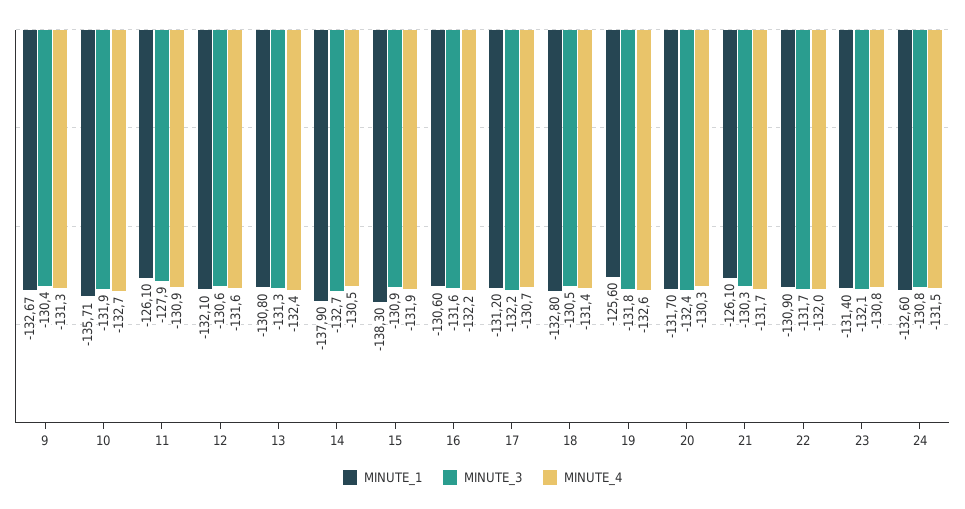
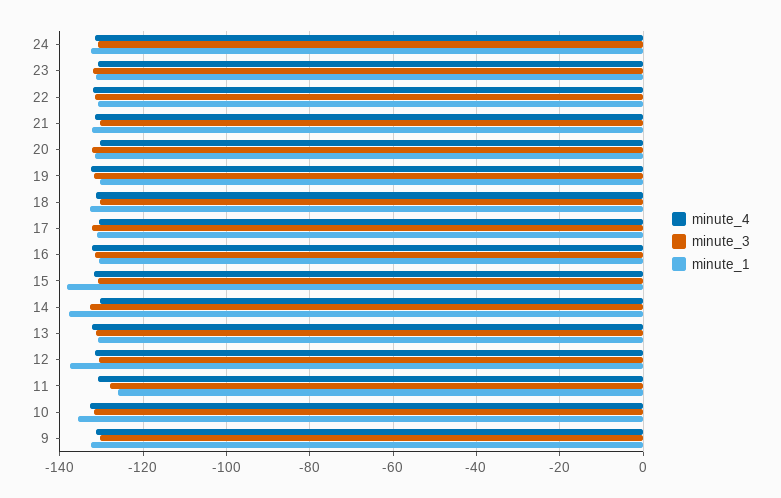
  {
    "MINUTE_1": {
      "9": -132.67,
      "10": -135.71,
      "11": -126.1,
-     "12": -132.1,
+     "12": -138,
      "13": -130.8,
      "14": -137.9,
      "15": -138.3,
      "16": -130.6,
      "17": -131.2,
      "18": -132.8,
-     "19": -125.6,
+     "19": -130,
      "20": -131.7,
-     "21": -126.1,
+     "21": -132,
      "22": -130.9,
      "23": -131.4,
      "24": -132.6
    },
    "MINUTE_3": {
      "9": -130.4,
      "10": -131.9,
      "11": -127.9,
      "12": -130.6,
      "13": -131.3,
      "14": -132.7,
      "15": -130.9,
      "16": -131.6,
      "17": -132.2,
      "18": -130.5,
      "19": -131.8,
      "20": -132.4,
      "21": -130.3,
      "22": -131.7,
      "23": -132.1,
      "24": -130.8
    },
    "MINUTE_4": {
      "9": -131.3,
      "10": -132.7,
      "11": -130.9,
      "12": -131.6,
      "13": -132.4,
      "14": -130.5,
      "15": -131.9,
      "16": -132.2,
      "17": -130.7,
      "18": -131.4,
      "19": -132.6,
      "20": -130.3,
      "21": -131.7,
      "22": -132,
      "23": -130.8,
      "24": -131.5
    }
  }

